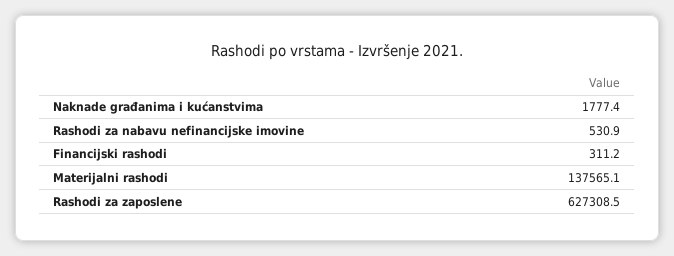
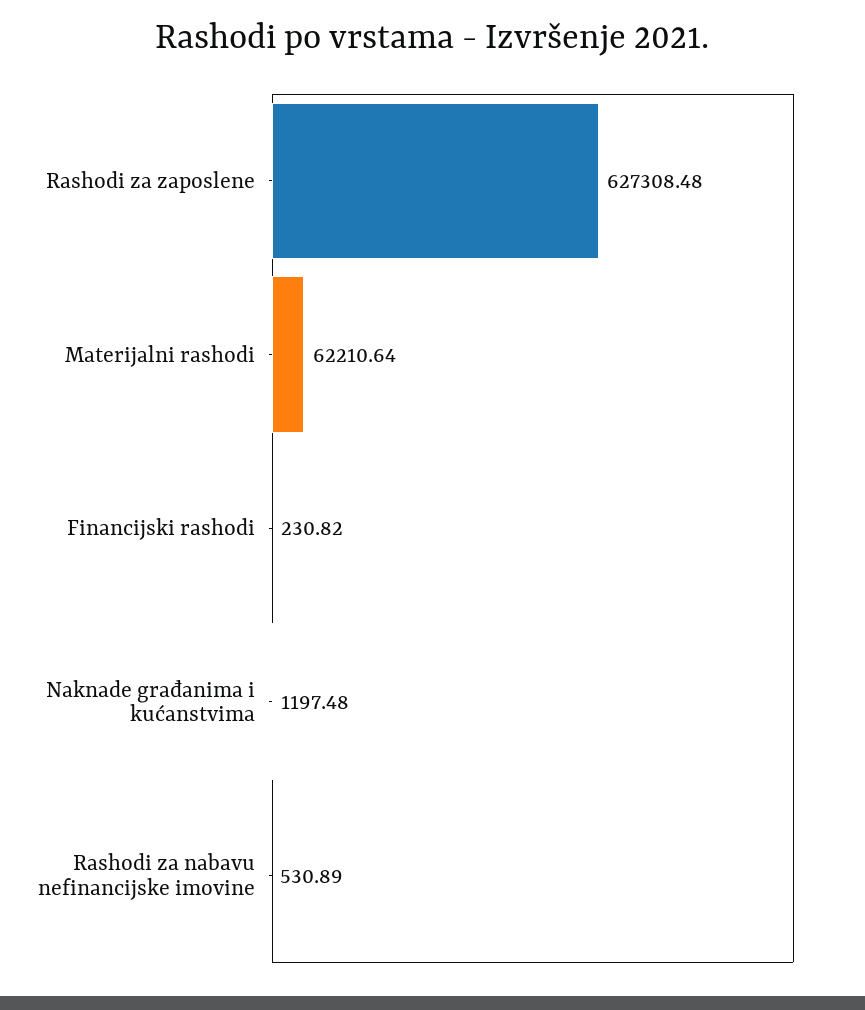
  {
-   "Naknade građanima i kućanstvima": 1777.4,
+   "Naknade građanima i kućanstvima": 1197.48,
    "Rashodi za nabavu nefinancijske imovine": 530.89,
-   "Financijski rashodi": 311.2,
+   "Financijski rashodi": 230.82,
-   "Materijalni rashodi": 137565.1,
+   "Materijalni rashodi": 62210.64,
    "Rashodi za zaposlene": 627308.48
  }

